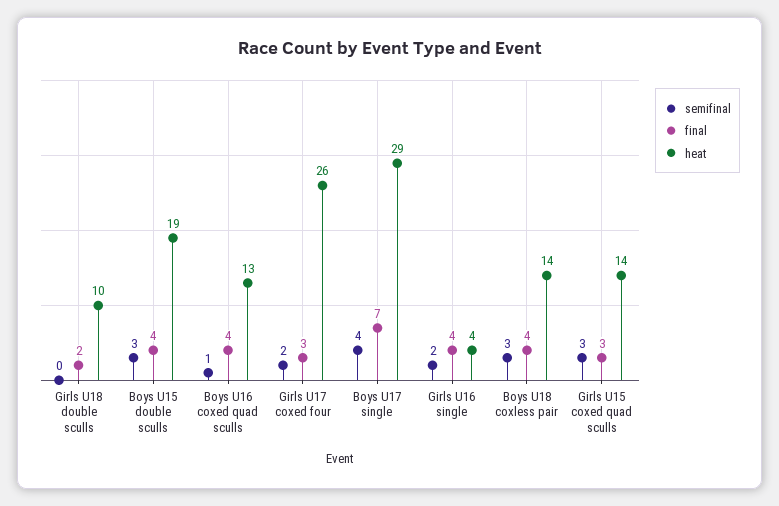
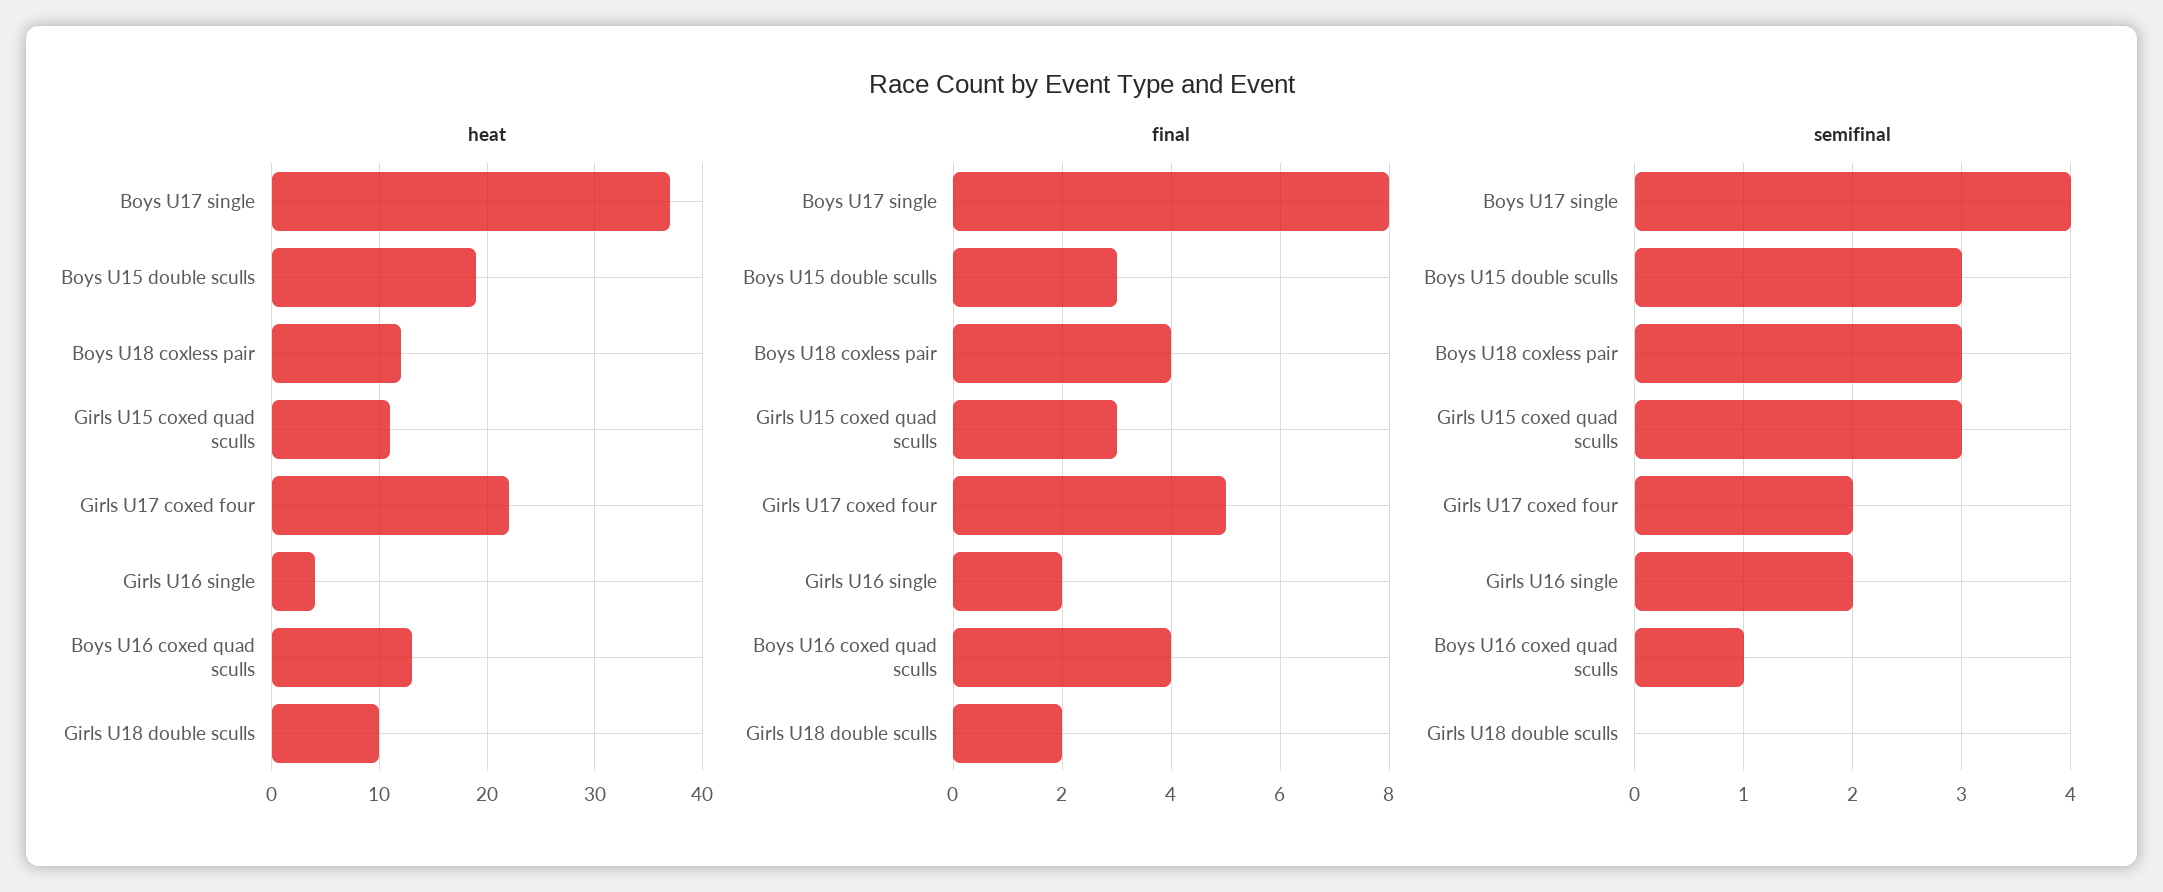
  {
    "semifinal": {
      "Girls U18 double sculls": 0,
      "Boys U15 double sculls": 3,
      "Boys U16 coxed quad sculls": 1,
      "Girls U17 coxed four": 2,
      "Boys U17 single": 4,
      "Girls U16 single": 2,
      "Boys U18 coxless pair": 3,
      "Girls U15 coxed quad sculls": 3
    },
    "final": {
      "Girls U18 double sculls": 2,
-     "Boys U15 double sculls": 4,
+     "Boys U15 double sculls": 3,
      "Boys U16 coxed quad sculls": 4,
-     "Girls U17 coxed four": 3,
+     "Girls U17 coxed four": 5,
-     "Boys U17 single": 7,
+     "Boys U17 single": 8,
-     "Girls U16 single": 4,
+     "Girls U16 single": 2,
      "Boys U18 coxless pair": 4,
      "Girls U15 coxed quad sculls": 3
    },
    "heat": {
      "Girls U18 double sculls": 10,
      "Boys U15 double sculls": 19,
      "Boys U16 coxed quad sculls": 13,
-     "Girls U17 coxed four": 26,
+     "Girls U17 coxed four": 22,
-     "Boys U17 single": 29,
+     "Boys U17 single": 37,
      "Girls U16 single": 4,
-     "Boys U18 coxless pair": 14,
+     "Boys U18 coxless pair": 12,
-     "Girls U15 coxed quad sculls": 14
+     "Girls U15 coxed quad sculls": 11
    }
  }

